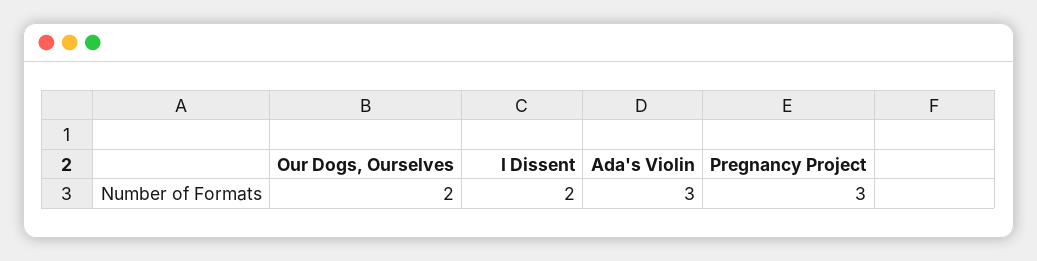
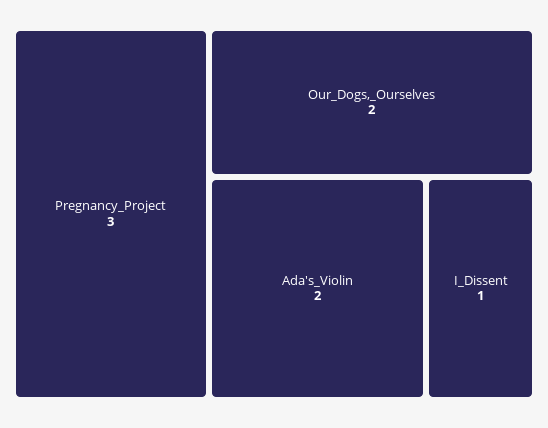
  {
    "Our Dogs, Ourselves": 2,
-   "I Dissent": 2,
+   "I Dissent": 1,
-   "Ada's Violin": 3,
+   "Ada's Violin": 2,
    "Pregnancy Project": 3
  }

